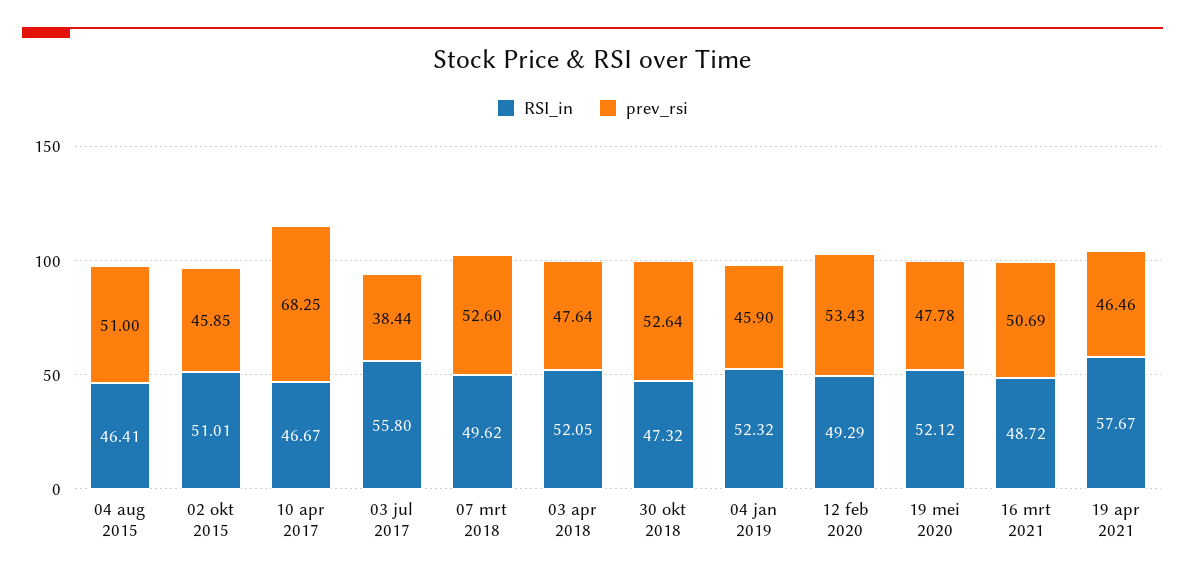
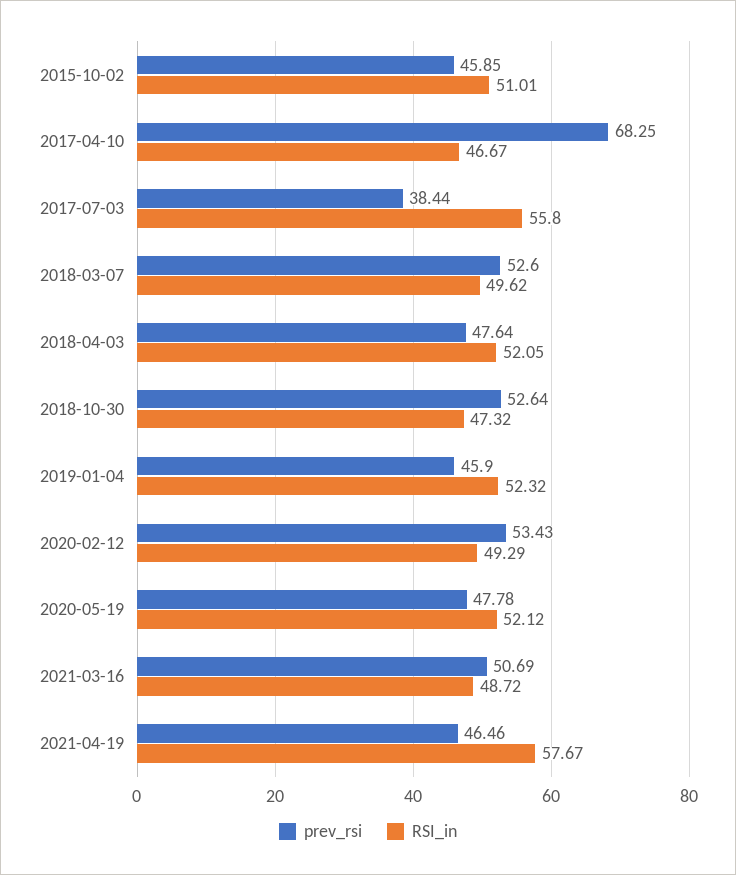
  {
    "RSI_in": {
-     "04 aug 2015": 46.41,
      "02 okt 2015": 51.01,
      "10 apr 2017": 46.67,
      "03 jul 2017": 55.8,
      "07 mrt 2018": 49.62,
      "03 apr 2018": 52.05,
      "30 okt 2018": 47.32,
      "04 jan 2019": 52.32,
      "12 feb 2020": 49.29,
      "19 mei 2020": 52.12,
      "16 mrt 2021": 48.72,
      "19 apr 2021": 57.67
    },
    "prev_rsi": {
-     "04 aug 2015": 51,
      "02 okt 2015": 45.85,
      "10 apr 2017": 68.25,
      "03 jul 2017": 38.44,
      "07 mrt 2018": 52.6,
      "03 apr 2018": 47.64,
      "30 okt 2018": 52.64,
      "04 jan 2019": 45.9,
      "12 feb 2020": 53.43,
      "19 mei 2020": 47.78,
      "16 mrt 2021": 50.69,
      "19 apr 2021": 46.46
    }
  }

